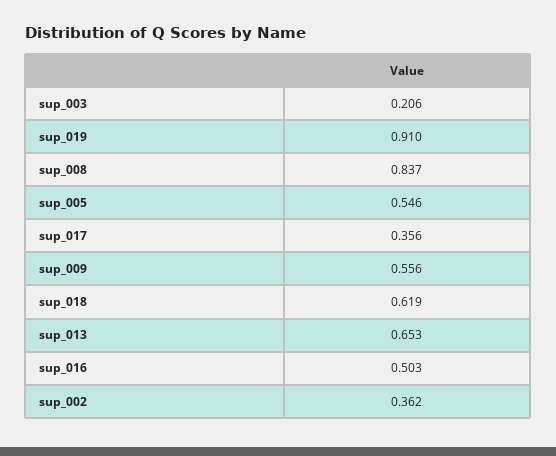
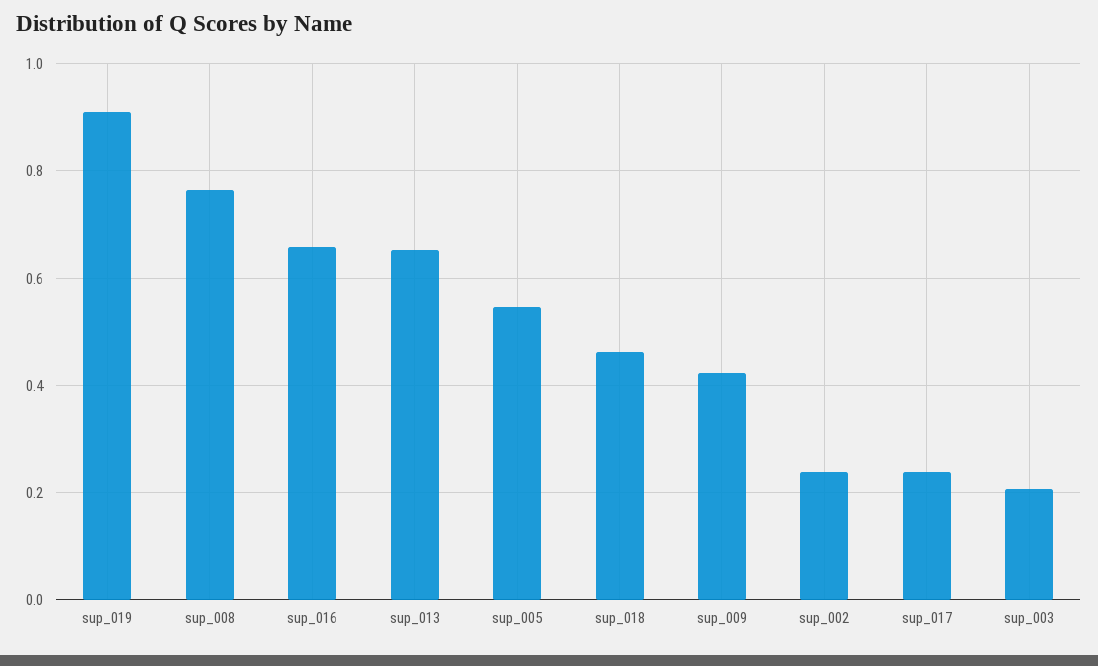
  {
    "sup_003": 0.206,
    "sup_019": 0.91,
-   "sup_008": 0.837,
+   "sup_008": 0.76,
    "sup_005": 0.546,
-   "sup_017": 0.356,
+   "sup_017": 0.24,
-   "sup_009": 0.556,
+   "sup_009": 0.42,
-   "sup_018": 0.619,
+   "sup_018": 0.46,
    "sup_013": 0.653,
-   "sup_016": 0.503,
+   "sup_016": 0.66,
-   "sup_002": 0.362
+   "sup_002": 0.24
  }

